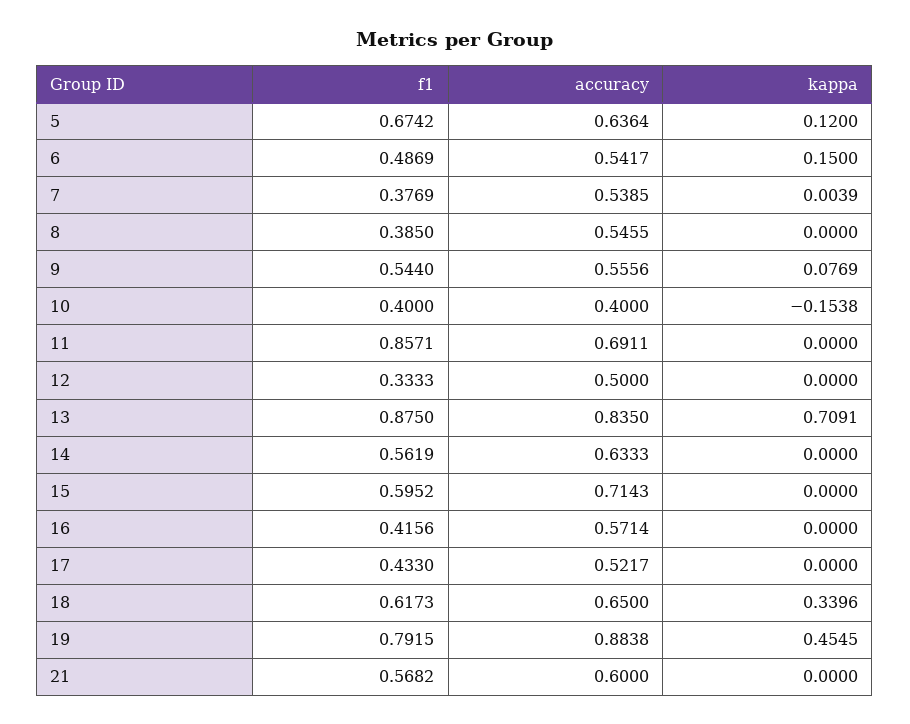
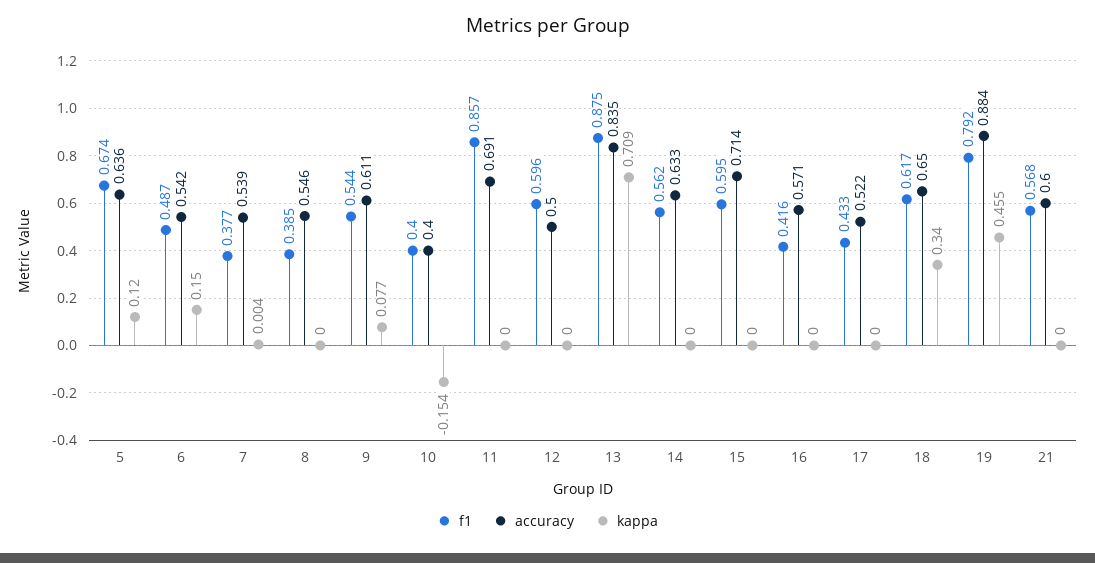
  {
    "f1": {
      "5": 0.6742,
      "6": 0.4869,
      "7": 0.3769,
      "8": 0.385,
      "9": 0.544,
      "10": 0.4,
      "11": 0.8571,
-     "12": 0.3333,
+     "12": 0.596,
      "13": 0.875,
      "14": 0.5619,
      "15": 0.5952,
      "16": 0.4156,
      "17": 0.433,
      "18": 0.6173,
      "19": 0.7915,
      "21": 0.5682
    },
    "accuracy": {
      "5": 0.6364,
      "6": 0.5417,
      "7": 0.5385,
      "8": 0.5455,
-     "9": 0.5556,
+     "9": 0.611,
      "10": 0.4,
      "11": 0.6911,
      "12": 0.5,
      "13": 0.835,
      "14": 0.6333,
      "15": 0.7143,
      "16": 0.5714,
      "17": 0.5217,
      "18": 0.65,
      "19": 0.8838,
      "21": 0.6
    },
    "kappa": {
      "5": 0.12,
      "6": 0.15,
      "7": 0.0039,
      "8": 0,
      "9": 0.0769,
      "10": -0.1538,
      "11": 0,
      "12": 0,
      "13": 0.7091,
      "14": 0,
      "15": 0,
      "16": 0,
      "17": 0,
      "18": 0.3396,
      "19": 0.4545,
      "21": 0
    }
  }

